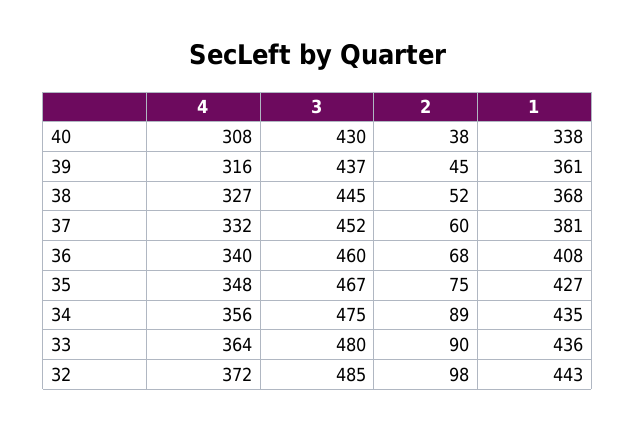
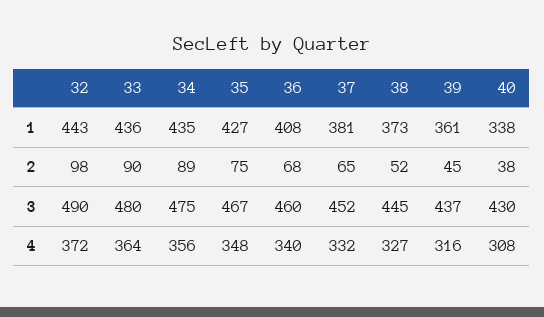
  {
    "4": {
      "40": 308,
      "39": 316,
      "38": 327,
      "37": 332,
      "36": 340,
      "35": 348,
      "34": 356,
      "33": 364,
      "32": 372
    },
    "3": {
      "40": 430,
      "39": 437,
      "38": 445,
      "37": 452,
      "36": 460,
      "35": 467,
      "34": 475,
      "33": 480,
-     "32": 485
+     "32": 490
    },
    "2": {
      "40": 38,
      "39": 45,
      "38": 52,
-     "37": 60,
+     "37": 65,
      "36": 68,
      "35": 75,
      "34": 89,
      "33": 90,
      "32": 98
    },
    "1": {
      "40": 338,
      "39": 361,
-     "38": 368,
+     "38": 373,
      "37": 381,
      "36": 408,
      "35": 427,
      "34": 435,
      "33": 436,
      "32": 443
    }
  }

